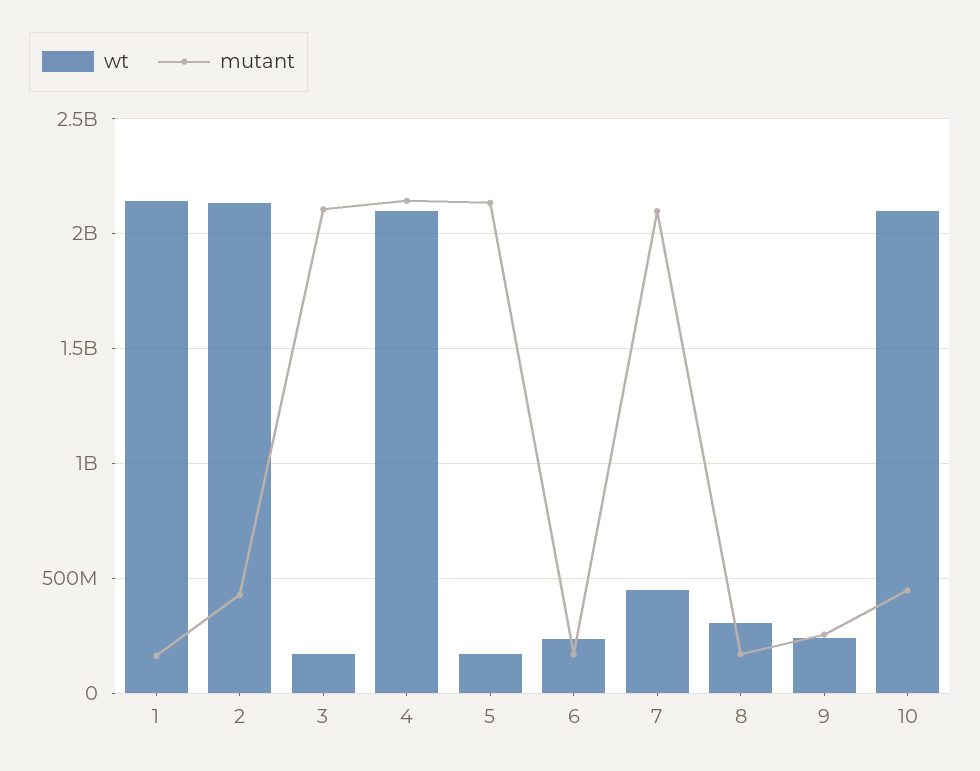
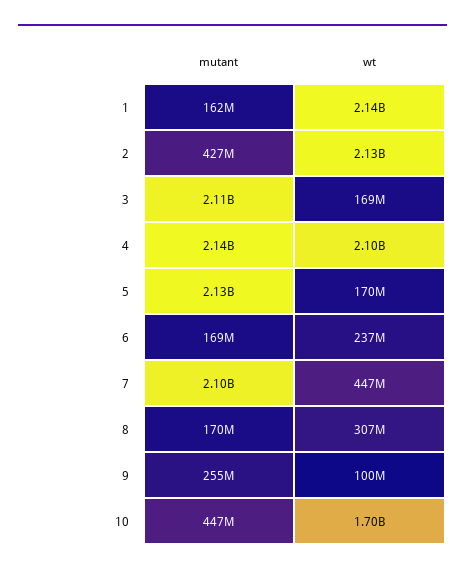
  {
    "wt": {
      "1": 2140000000,
      "2": 2130000000,
      "3": 169000000,
      "4": 2100000000,
      "5": 170000000,
      "6": 237000000,
      "7": 447000000,
      "8": 307000000,
-     "9": 250000000,
+     "9": 100000000,
-     "10": 2100000000
+     "10": 1700000000
    },
    "mutant": {
      "1": 162000000,
      "2": 427000000,
      "3": 2110000000,
      "4": 2140000000,
      "5": 2130000000,
      "6": 169000000,
      "7": 2100000000,
      "8": 170000000,
      "9": 255000000,
      "10": 447000000
    }
  }

